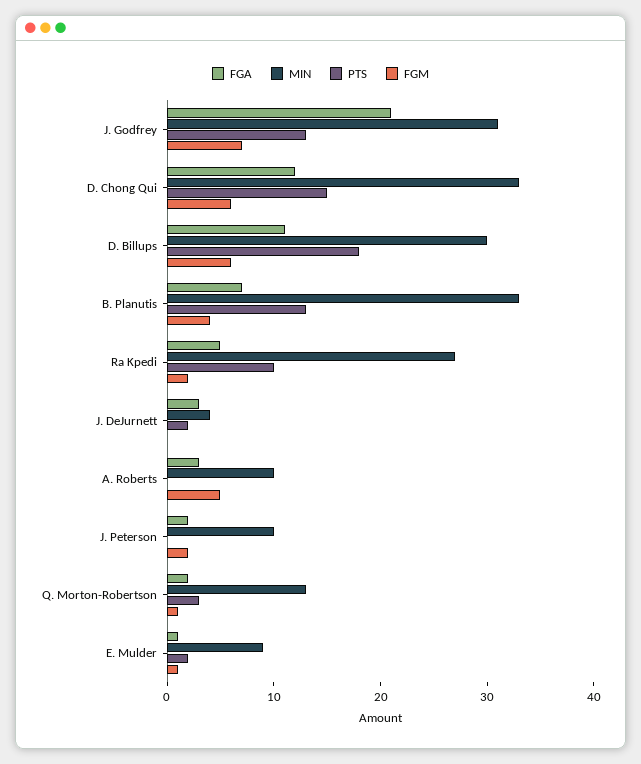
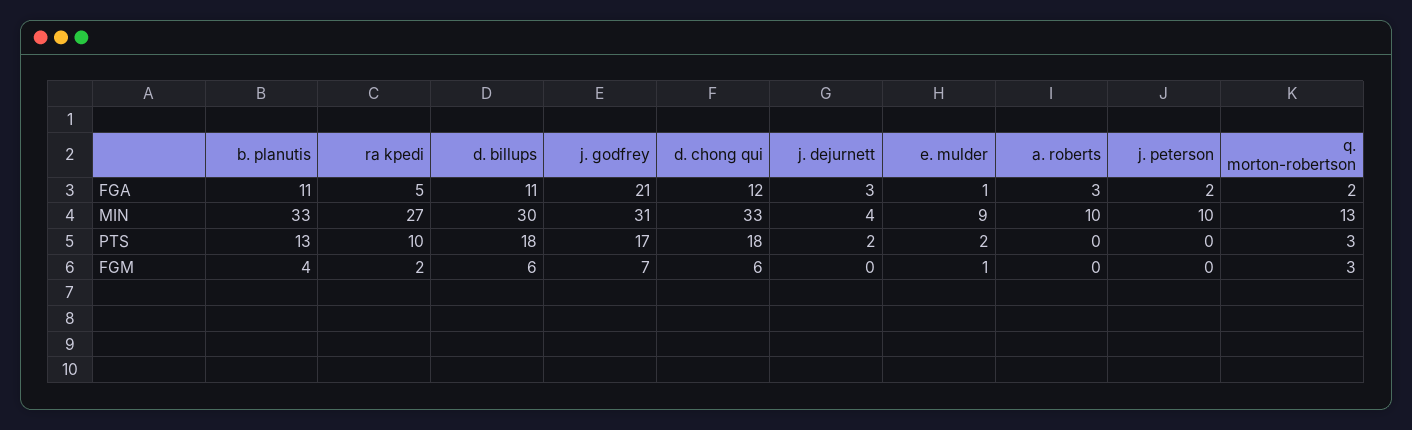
  {
    "FGA": {
      "J. Godfrey": 21,
      "D. Chong Qui": 12,
      "D. Billups": 11,
-     "B. Planutis": 7,
+     "B. Planutis": 11,
      "Ra Kpedi": 5,
      "J. DeJurnett": 3,
      "A. Roberts": 3,
      "J. Peterson": 2,
      "Q. Morton-Robertson": 2,
      "E. Mulder": 1
    },
    "MIN": {
      "J. Godfrey": 31,
      "D. Chong Qui": 33,
      "D. Billups": 30,
      "B. Planutis": 33,
      "Ra Kpedi": 27,
      "J. DeJurnett": 4,
      "A. Roberts": 10,
      "J. Peterson": 10,
      "Q. Morton-Robertson": 13,
      "E. Mulder": 9
    },
    "PTS": {
-     "J. Godfrey": 13,
+     "J. Godfrey": 17,
-     "D. Chong Qui": 15,
+     "D. Chong Qui": 18,
      "D. Billups": 18,
      "B. Planutis": 13,
      "Ra Kpedi": 10,
      "J. DeJurnett": 2,
      "A. Roberts": 0,
      "J. Peterson": 0,
      "Q. Morton-Robertson": 3,
      "E. Mulder": 2
    },
    "FGM": {
      "J. Godfrey": 7,
      "D. Chong Qui": 6,
      "D. Billups": 6,
      "B. Planutis": 4,
      "Ra Kpedi": 2,
      "J. DeJurnett": 0,
-     "A. Roberts": 5,
+     "A. Roberts": 0,
-     "J. Peterson": 2,
+     "J. Peterson": 0,
-     "Q. Morton-Robertson": 1,
+     "Q. Morton-Robertson": 3,
      "E. Mulder": 1
    }
  }

